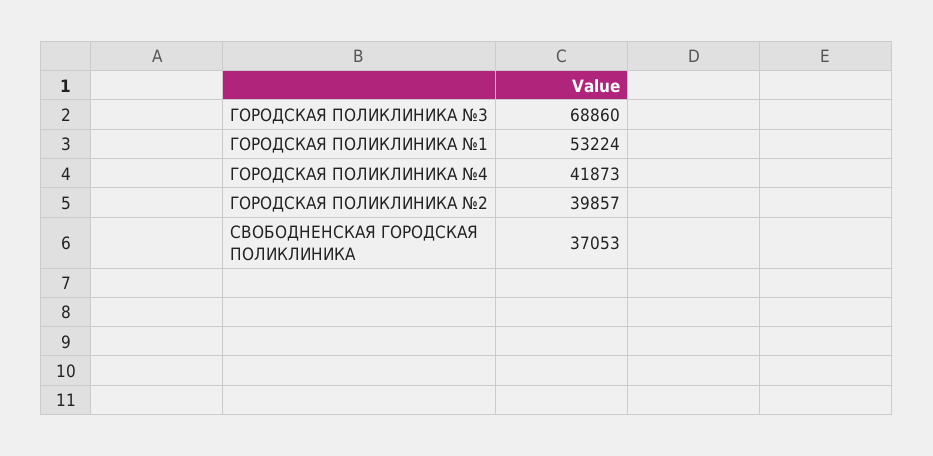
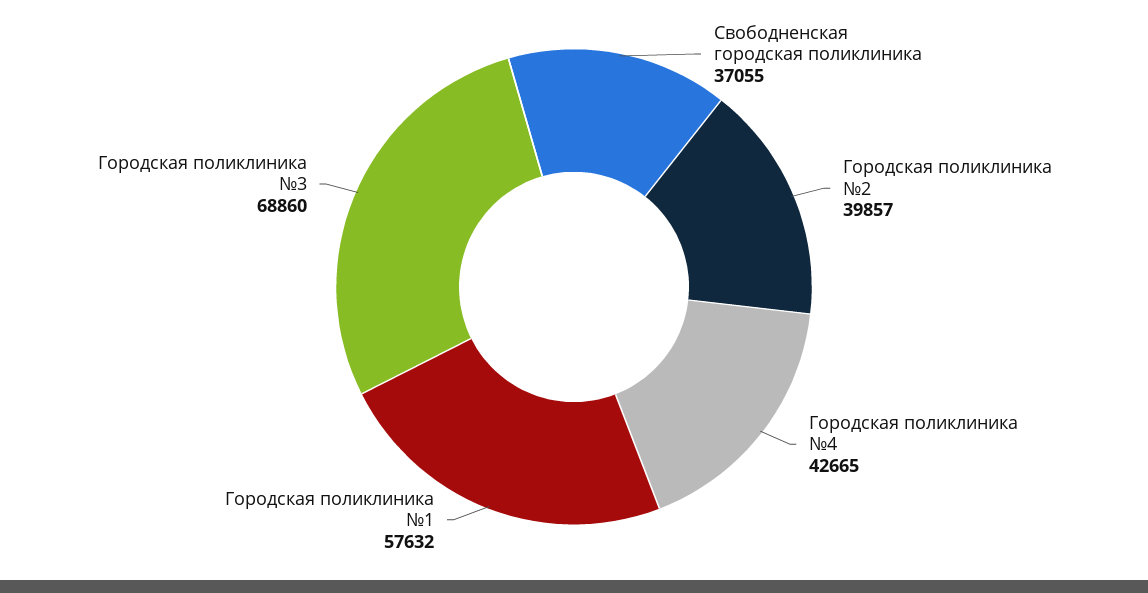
  {
    "ГОРОДСКАЯ ПОЛИКЛИНИКА №3": 68860,
-   "ГОРОДСКАЯ ПОЛИКЛИНИКА №1": 53224,
+   "ГОРОДСКАЯ ПОЛИКЛИНИКА №1": 57632,
-   "ГОРОДСКАЯ ПОЛИКЛИНИКА №4": 41873,
+   "ГОРОДСКАЯ ПОЛИКЛИНИКА №4": 42665,
    "ГОРОДСКАЯ ПОЛИКЛИНИКА №2": 39857,
-   "СВОБОДНЕНСКАЯ ГОРОДСКАЯ ПОЛИКЛИНИКА": 37053
+   "СВОБОДНЕНСКАЯ ГОРОДСКАЯ ПОЛИКЛИНИКА": 37055
  }

